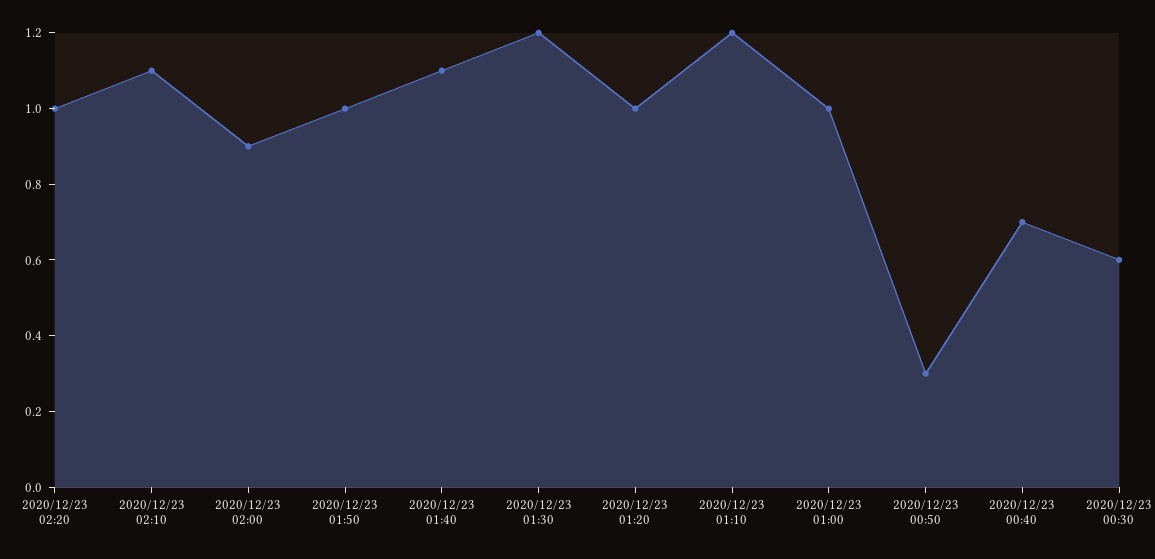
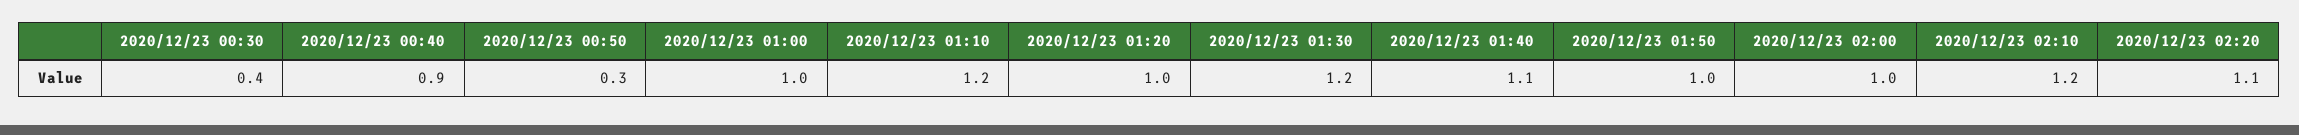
  {
-   "2020/12/23 02:20": 1,
+   "2020/12/23 02:20": 1.1,
-   "2020/12/23 02:10": 1.1,
+   "2020/12/23 02:10": 1.2,
-   "2020/12/23 02:00": 0.9,
+   "2020/12/23 02:00": 1,
    "2020/12/23 01:50": 1,
    "2020/12/23 01:40": 1.1,
    "2020/12/23 01:30": 1.2,
    "2020/12/23 01:20": 1,
    "2020/12/23 01:10": 1.2,
    "2020/12/23 01:00": 1,
    "2020/12/23 00:50": 0.3,
-   "2020/12/23 00:40": 0.7,
+   "2020/12/23 00:40": 0.9,
-   "2020/12/23 00:30": 0.6
+   "2020/12/23 00:30": 0.4
  }

